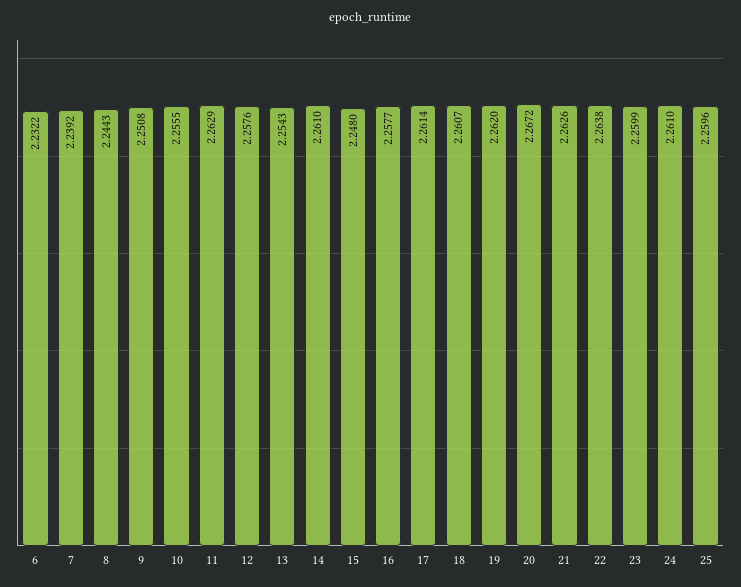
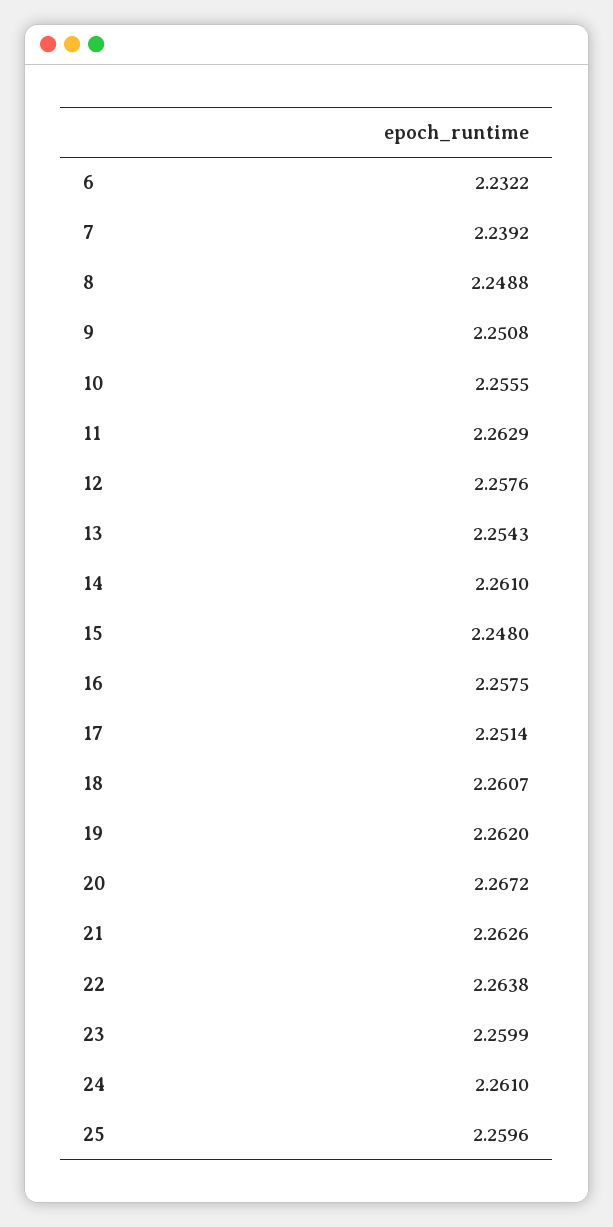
  {
    "6": 2.2322,
    "7": 2.2392,
-   "8": 2.2443,
+   "8": 2.2488,
    "9": 2.2508,
    "10": 2.2555,
    "11": 2.2629,
    "12": 2.2576,
    "13": 2.2543,
    "14": 2.261,
    "15": 2.248,
-   "16": 2.2577,
+   "16": 2.2575,
-   "17": 2.2614,
+   "17": 2.2514,
    "18": 2.2607,
    "19": 2.262,
    "20": 2.2672,
    "21": 2.2626,
    "22": 2.2638,
    "23": 2.2599,
    "24": 2.261,
    "25": 2.2596
  }

